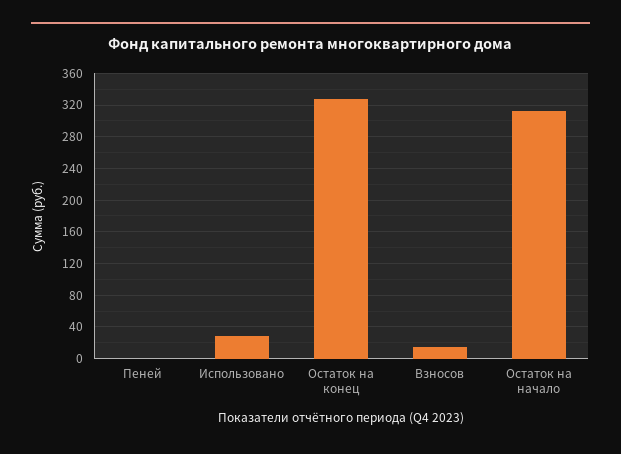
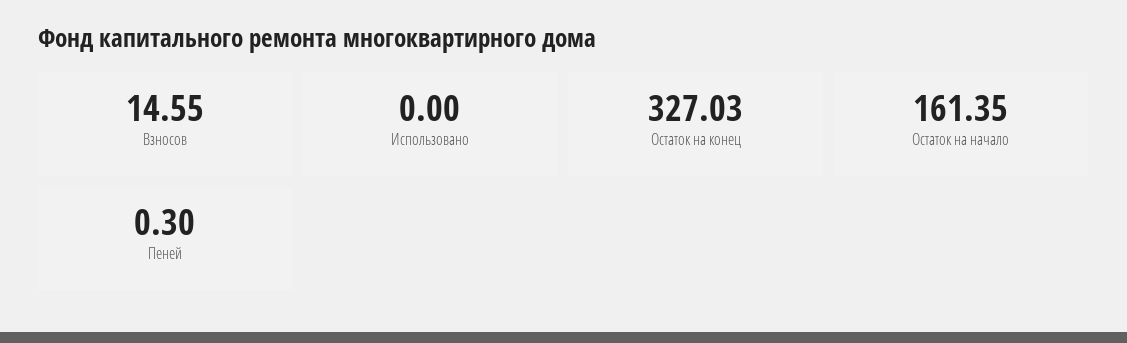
  {
    "Пеней": 0.3,
-   "Использовано": 30,
+   "Использовано": 0,
    "Остаток на конец": 327.03,
    "Взносов": 14.55,
-   "Остаток на начало": 310
+   "Остаток на начало": 161.35
  }

